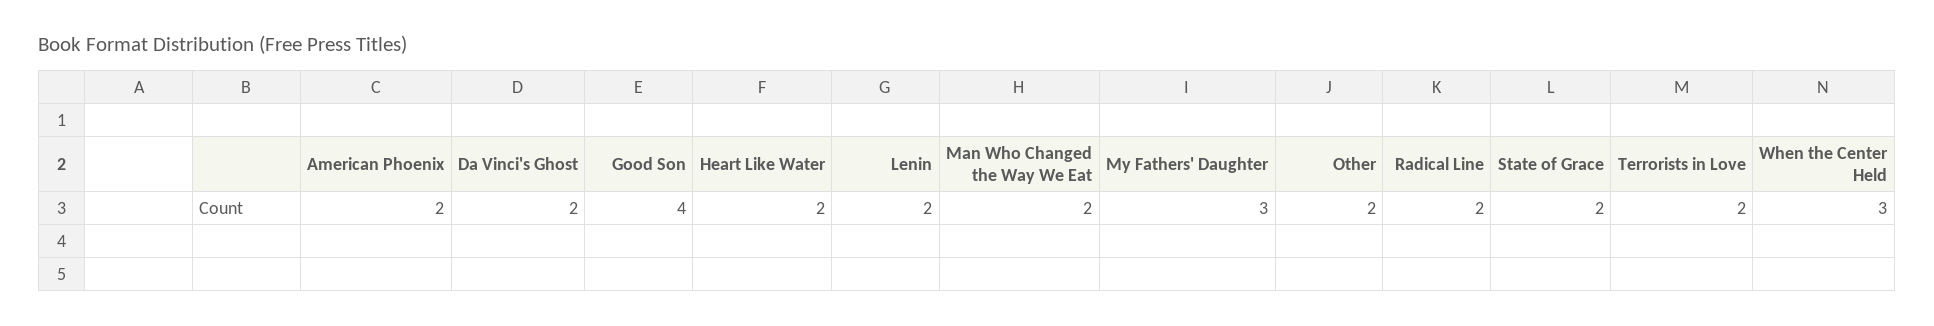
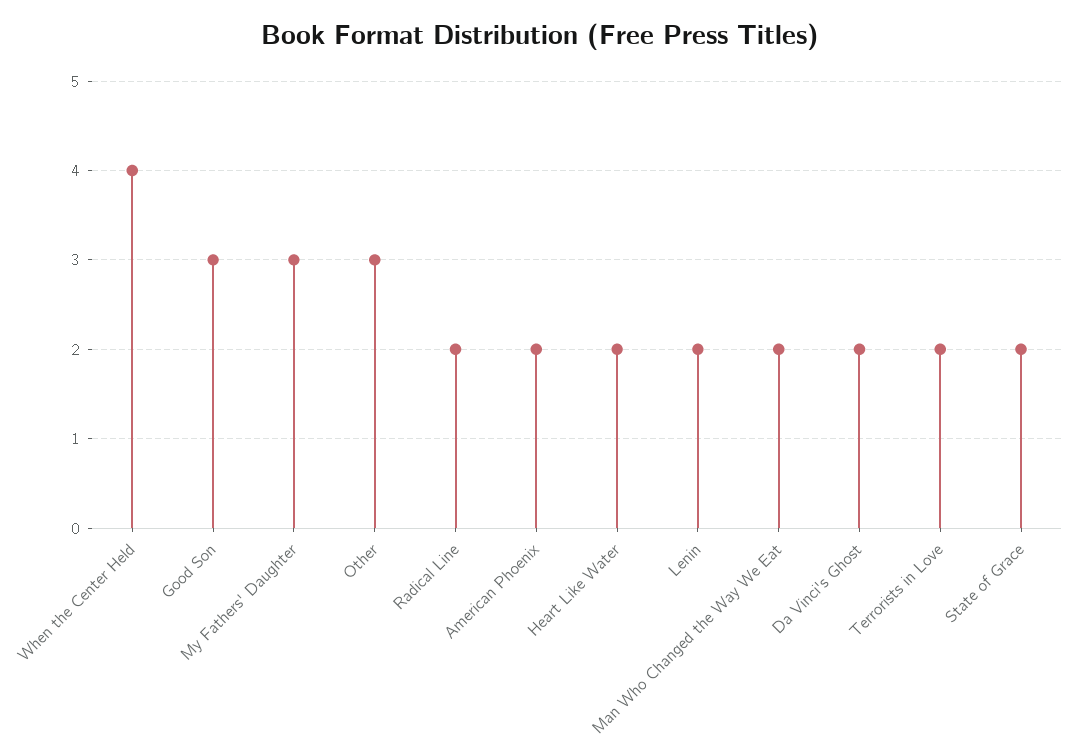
  {
    "American Phoenix": 2,
    "Da Vinci's Ghost": 2,
-   "Good Son": 4,
+   "Good Son": 3,
    "Heart Like Water": 2,
    "Lenin": 2,
    "Man Who Changed the Way We Eat": 2,
    "My Fathers' Daughter": 3,
-   "Other": 2,
+   "Other": 3,
    "Radical Line": 2,
    "State of Grace": 2,
    "Terrorists in Love": 2,
-   "When the Center Held": 3
+   "When the Center Held": 4
  }

